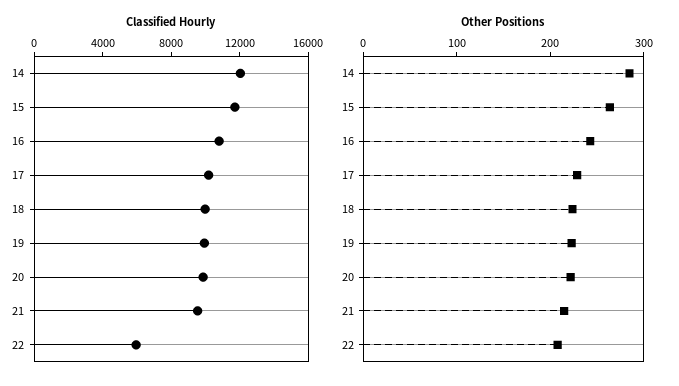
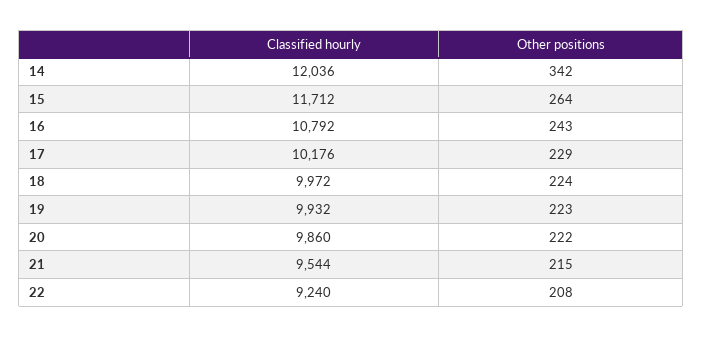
  {
    "Classified Hourly": {
      "14": 12036,
      "15": 11712,
      "16": 10792,
      "17": 10176,
      "18": 9972,
      "19": 9932,
      "20": 9860,
      "21": 9544,
-     "22": 6000
+     "22": 9240
    },
    "Other Positions": {
-     "14": 280,
+     "14": 342,
      "15": 264,
      "16": 243,
      "17": 229,
      "18": 224,
      "19": 223,
      "20": 222,
      "21": 215,
      "22": 208
    }
  }

